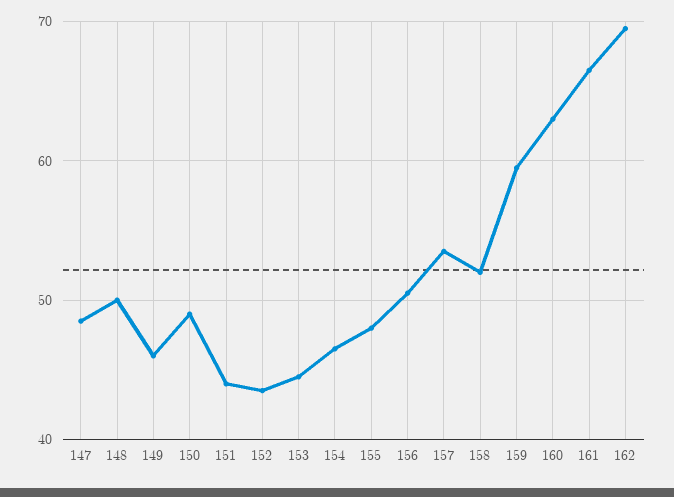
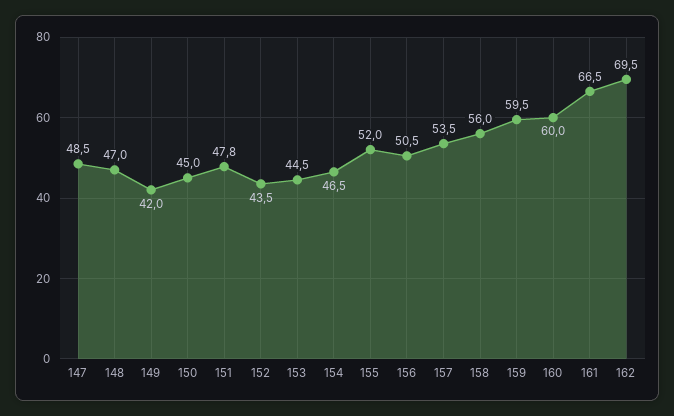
  {
    "147": 48.5,
-   "148": 50,
+   "148": 47,
-   "149": 46,
+   "149": 42,
-   "150": 49,
+   "150": 45,
-   "151": 44,
+   "151": 47.8,
    "152": 43.5,
    "153": 44.5,
    "154": 46.5,
-   "155": 48,
+   "155": 52,
    "156": 50.5,
    "157": 53.5,
-   "158": 52,
+   "158": 56,
    "159": 59.5,
-   "160": 63,
+   "160": 60,
    "161": 66.5,
    "162": 69.5
  }

